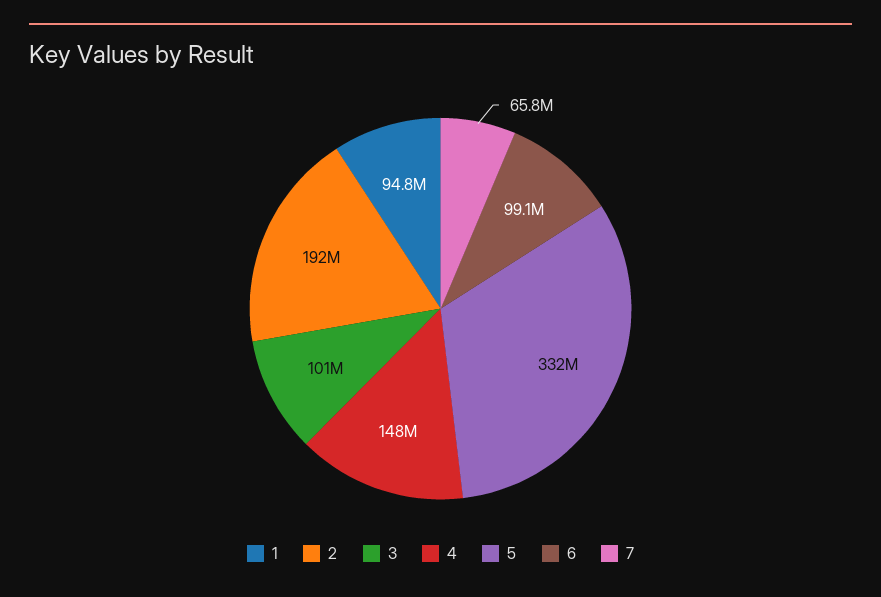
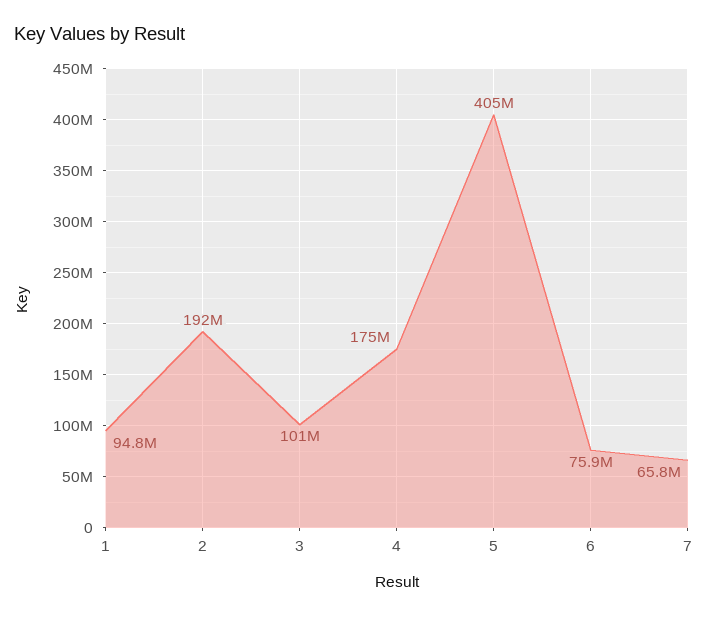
  {
    "1": 94800000,
    "2": 192000000,
    "3": 101000000,
-   "4": 148000000,
+   "4": 175000000,
-   "5": 332000000,
+   "5": 405000000,
-   "6": 99100000,
+   "6": 75900000,
    "7": 65800000
  }

